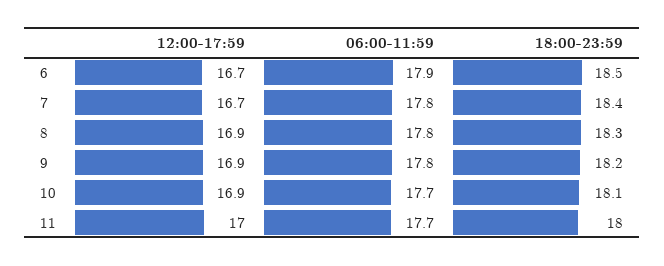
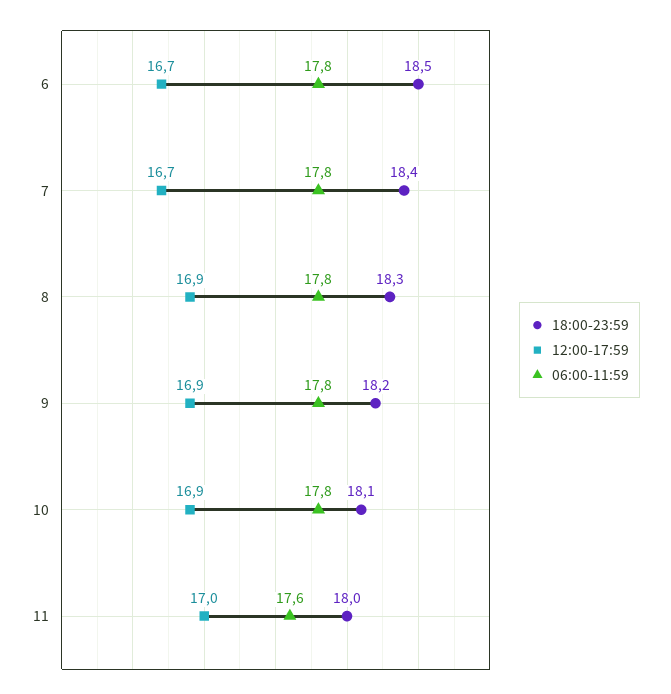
  {
    "12:00-17:59": {
      "6": 16.7,
      "7": 16.7,
      "8": 16.9,
      "9": 16.9,
      "10": 16.9,
      "11": 17
    },
    "06:00-11:59": {
-     "6": 17.9,
+     "6": 17.8,
      "7": 17.8,
      "8": 17.8,
      "9": 17.8,
-     "10": 17.7,
+     "10": 17.8,
-     "11": 17.7
+     "11": 17.6
    },
    "18:00-23:59": {
      "6": 18.5,
      "7": 18.4,
      "8": 18.3,
      "9": 18.2,
      "10": 18.1,
      "11": 18
    }
  }

